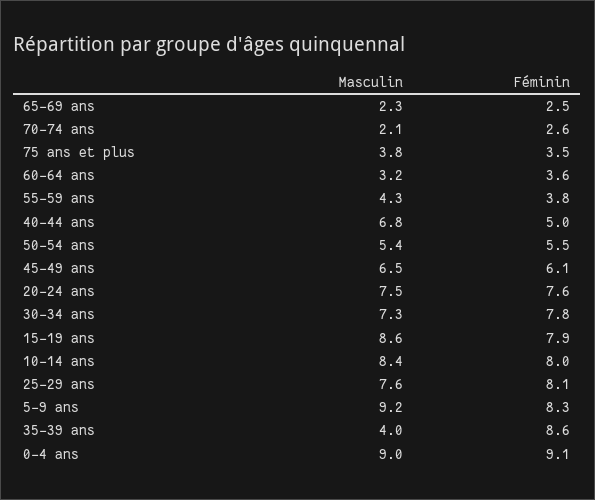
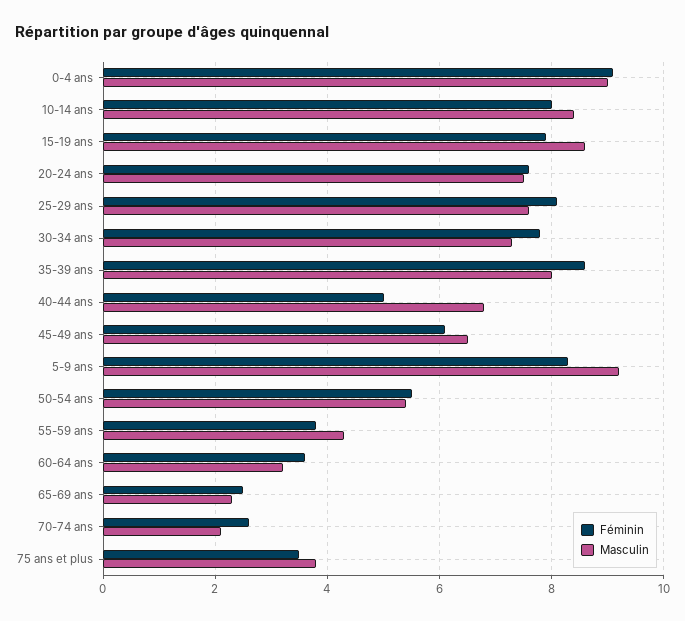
  {
    "Masculin": {
      "65-69 ans": 2.3,
      "70-74 ans": 2.1,
      "75 ans et plus": 3.8,
      "60-64 ans": 3.2,
      "55-59 ans": 4.3,
      "40-44 ans": 6.8,
      "50-54 ans": 5.4,
      "45-49 ans": 6.5,
      "20-24 ans": 7.5,
      "30-34 ans": 7.3,
      "15-19 ans": 8.6,
      "10-14 ans": 8.4,
      "25-29 ans": 7.6,
      "5-9 ans": 9.2,
-     "35-39 ans": 4,
+     "35-39 ans": 8,
      "0-4 ans": 9
    },
    "Féminin": {
      "65-69 ans": 2.5,
      "70-74 ans": 2.6,
      "75 ans et plus": 3.5,
      "60-64 ans": 3.6,
      "55-59 ans": 3.8,
      "40-44 ans": 5,
      "50-54 ans": 5.5,
      "45-49 ans": 6.1,
      "20-24 ans": 7.6,
      "30-34 ans": 7.8,
      "15-19 ans": 7.9,
      "10-14 ans": 8,
      "25-29 ans": 8.1,
      "5-9 ans": 8.3,
      "35-39 ans": 8.6,
      "0-4 ans": 9.1
    }
  }

